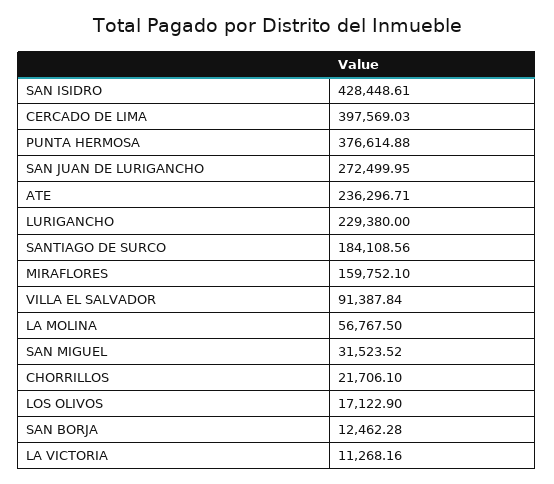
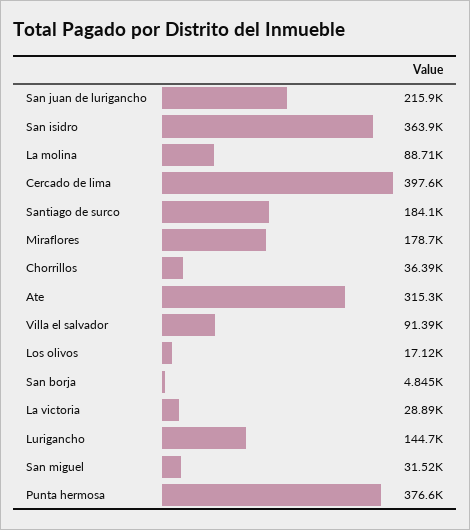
  {
-   "SAN ISIDRO": 428448.61,
+   "SAN ISIDRO": 363900,
    "CERCADO DE LIMA": 397569.03,
    "PUNTA HERMOSA": 376614.88,
-   "SAN JUAN DE LURIGANCHO": 272499.95,
+   "SAN JUAN DE LURIGANCHO": 215900,
-   "ATE": 236296.71,
+   "ATE": 315300,
-   "LURIGANCHO": 229380,
+   "LURIGANCHO": 144700,
    "SANTIAGO DE SURCO": 184108.56,
-   "MIRAFLORES": 159752.1,
+   "MIRAFLORES": 178700,
    "VILLA EL SALVADOR": 91387.84,
-   "LA MOLINA": 56767.5,
+   "LA MOLINA": 88710,
    "SAN MIGUEL": 31523.52,
-   "CHORRILLOS": 21706.1,
+   "CHORRILLOS": 36390,
    "LOS OLIVOS": 17122.9,
-   "SAN BORJA": 12462.28,
+   "SAN BORJA": 4845,
-   "LA VICTORIA": 11268.16
+   "LA VICTORIA": 28890
  }

